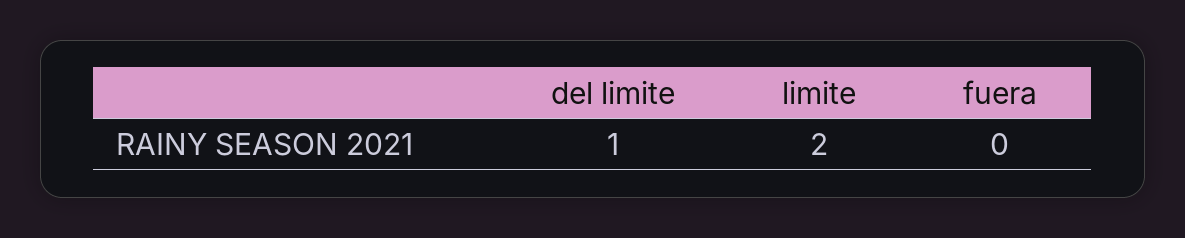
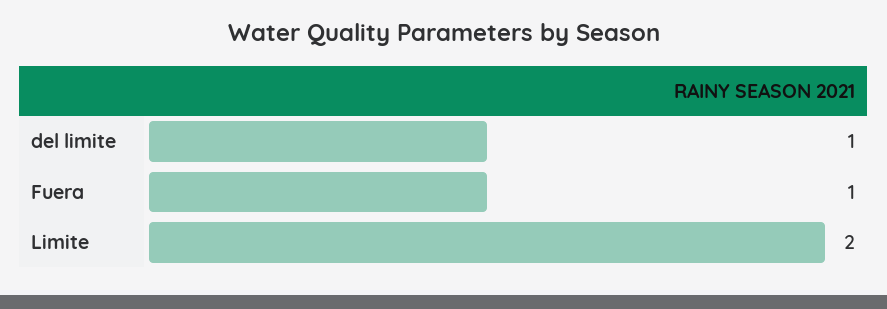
  {
    "del limite": 1,
    "limite": 2,
-   "fuera": 0
+   "fuera": 1
  }

